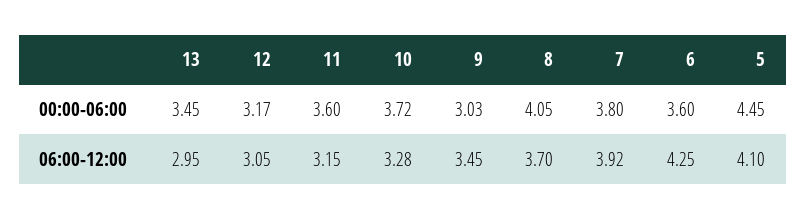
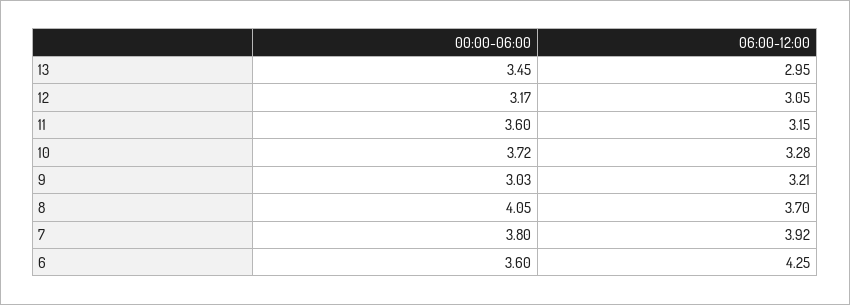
  {
    "13": {
      "00:00-06:00": 3.45,
      "06:00-12:00": 2.95
    },
    "12": {
      "00:00-06:00": 3.17,
      "06:00-12:00": 3.05
    },
    "11": {
      "00:00-06:00": 3.6,
      "06:00-12:00": 3.15
    },
    "10": {
      "00:00-06:00": 3.72,
      "06:00-12:00": 3.28
    },
    "9": {
      "00:00-06:00": 3.03,
-     "06:00-12:00": 3.45
+     "06:00-12:00": 3.21
    },
    "8": {
      "00:00-06:00": 4.05,
      "06:00-12:00": 3.7
    },
    "7": {
      "00:00-06:00": 3.8,
      "06:00-12:00": 3.92
    },
    "6": {
      "00:00-06:00": 3.6,
      "06:00-12:00": 4.25
-   },
+   }
-   "5": {
-     "00:00-06:00": 4.45,
-     "06:00-12:00": 4.1
-   }
  }

